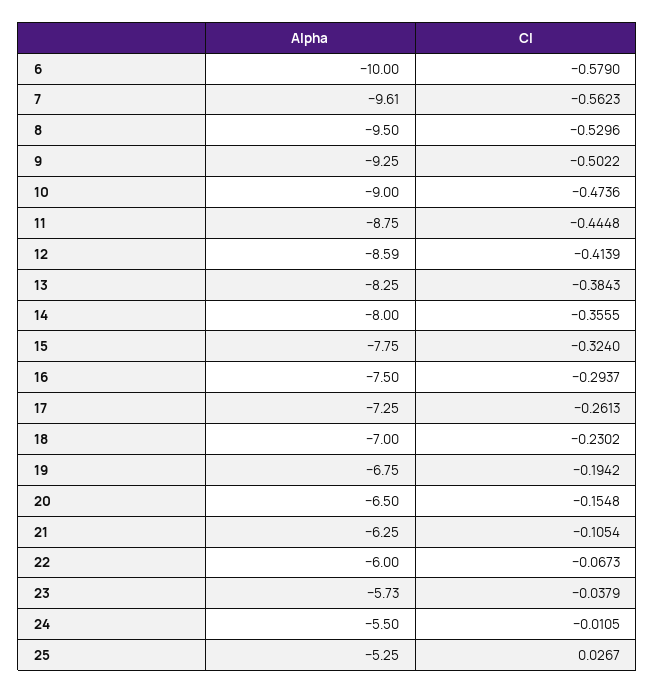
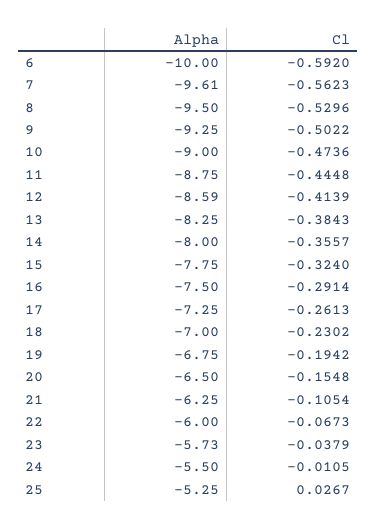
  {
    "Alpha": {
      "6": -10,
      "7": -9.61,
      "8": -9.5,
      "9": -9.25,
      "10": -9,
      "11": -8.75,
      "12": -8.59,
      "13": -8.25,
      "14": -8,
      "15": -7.75,
      "16": -7.5,
      "17": -7.25,
      "18": -7,
      "19": -6.75,
      "20": -6.5,
      "21": -6.25,
      "22": -6,
      "23": -5.73,
      "24": -5.5,
      "25": -5.25
    },
    "Cl": {
-     "6": -0.579,
+     "6": -0.592,
      "7": -0.5623,
      "8": -0.5296,
      "9": -0.5022,
      "10": -0.4736,
      "11": -0.4448,
      "12": -0.4139,
      "13": -0.3843,
-     "14": -0.3555,
+     "14": -0.3557,
      "15": -0.324,
-     "16": -0.2937,
+     "16": -0.2914,
      "17": -0.2613,
      "18": -0.2302,
      "19": -0.1942,
      "20": -0.1548,
      "21": -0.1054,
      "22": -0.0673,
      "23": -0.0379,
      "24": -0.0105,
      "25": 0.0267
    }
  }

